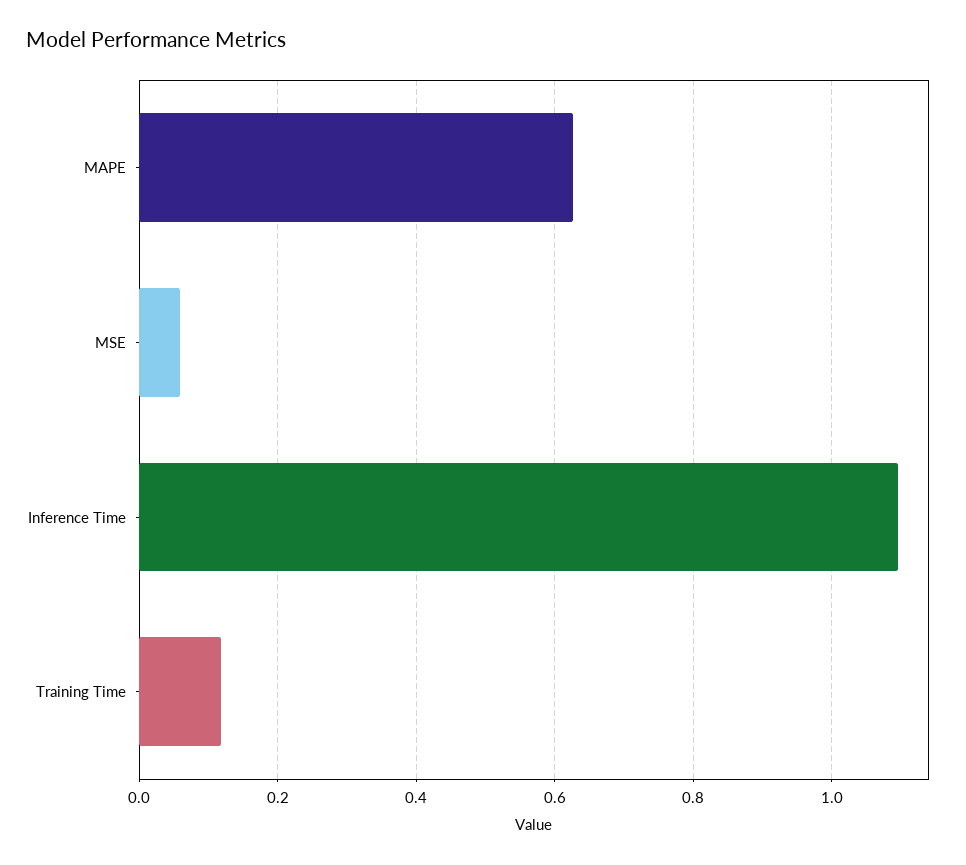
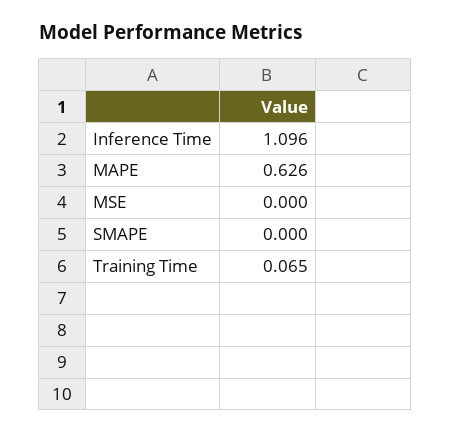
  {
    "MAPE": 0.626,
-   "MSE": 0.06,
+   "MSE": 0,
    "Inference Time": 1.096,
-   "Training Time": 0.12
+   "Training Time": 0.065,
+   "SMAPE": 0
  }

